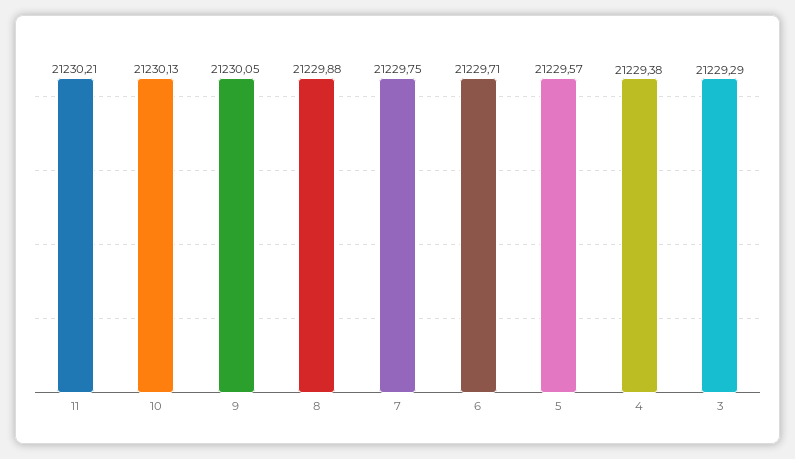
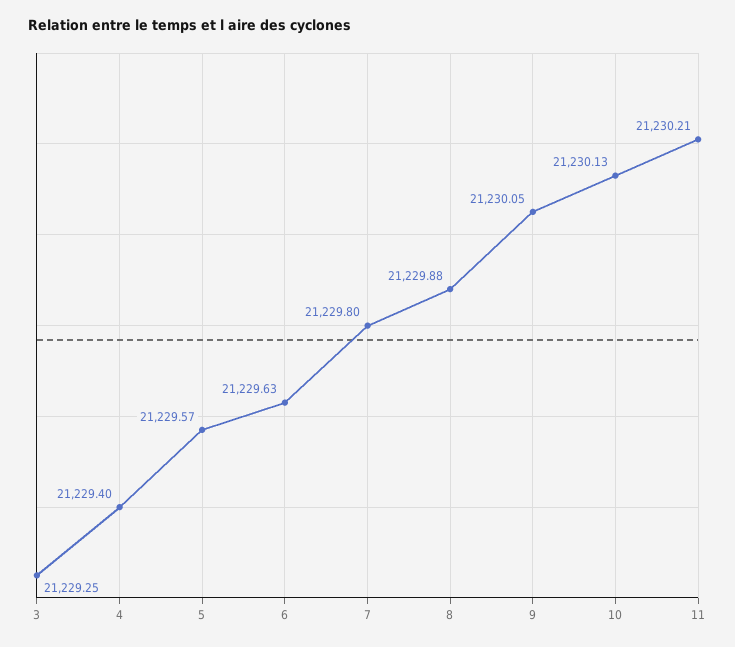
  {
    "11": 21230.21,
    "10": 21230.13,
    "9": 21230.05,
    "8": 21229.88,
-   "7": 21229.75,
+   "7": 21229.8,
-   "6": 21229.71,
+   "6": 21229.63,
    "5": 21229.57,
-   "4": 21229.38,
+   "4": 21229.4,
-   "3": 21229.29
+   "3": 21229.25
  }

